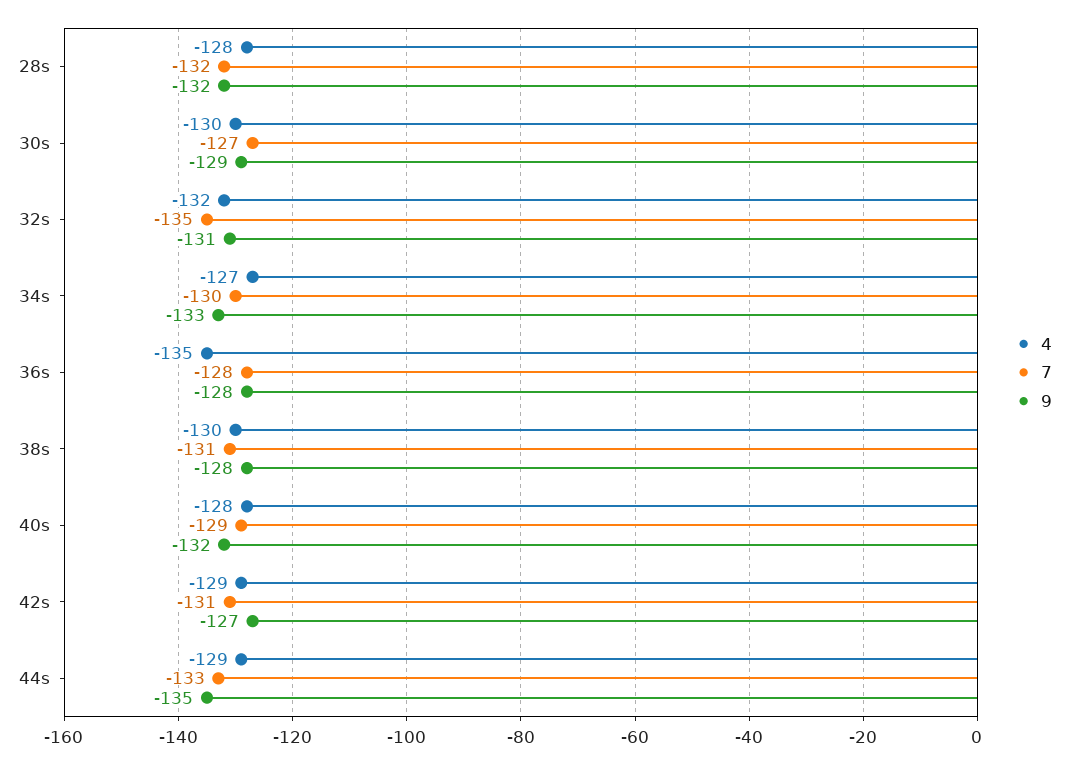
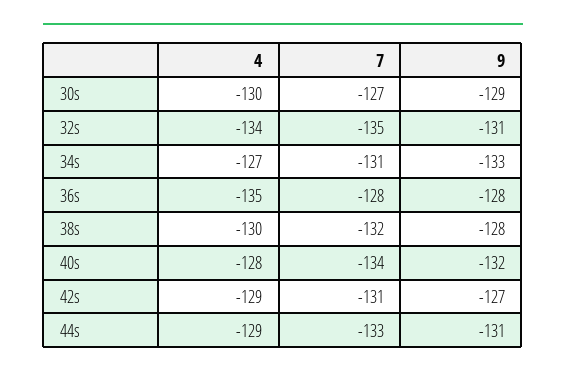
  {
    "4": {
-     "28s": -128,
      "30s": -130,
-     "32s": -132,
+     "32s": -134,
      "34s": -127,
      "36s": -135,
      "38s": -130,
      "40s": -128,
      "42s": -129,
      "44s": -129
    },
    "7": {
-     "28s": -132,
      "30s": -127,
      "32s": -135,
-     "34s": -130,
+     "34s": -131,
      "36s": -128,
-     "38s": -131,
+     "38s": -132,
-     "40s": -129,
+     "40s": -134,
      "42s": -131,
      "44s": -133
    },
    "9": {
-     "28s": -132,
      "30s": -129,
      "32s": -131,
      "34s": -133,
      "36s": -128,
      "38s": -128,
      "40s": -132,
      "42s": -127,
-     "44s": -135
+     "44s": -131
    }
  }

